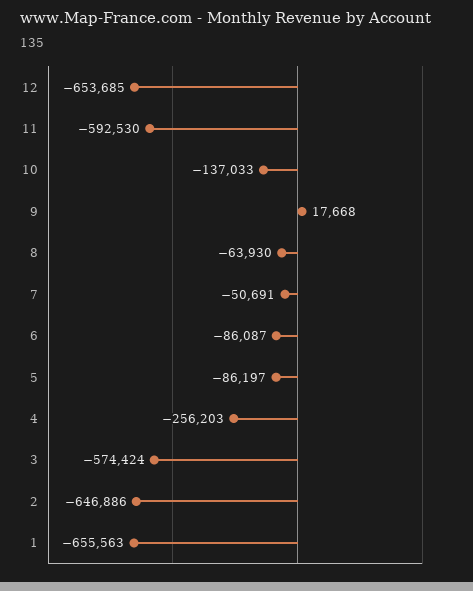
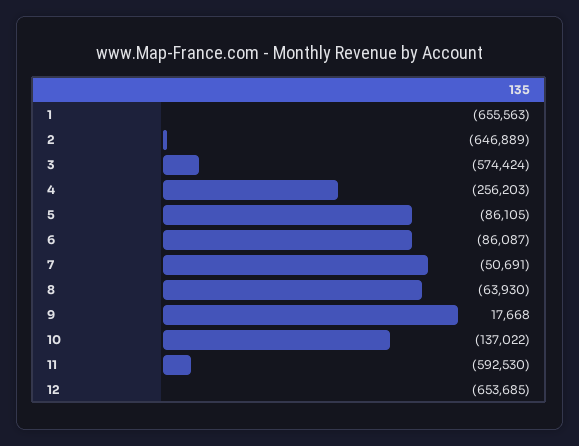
  {
    "12": -653685,
    "11": -592530,
-   "10": -137033,
+   "10": -137022,
    "9": 17668,
    "8": -63930,
    "7": -50691,
    "6": -86087,
-   "5": -86197,
+   "5": -86105,
    "4": -256203,
    "3": -574424,
-   "2": -646886,
+   "2": -646889,
    "1": -655563
  }

